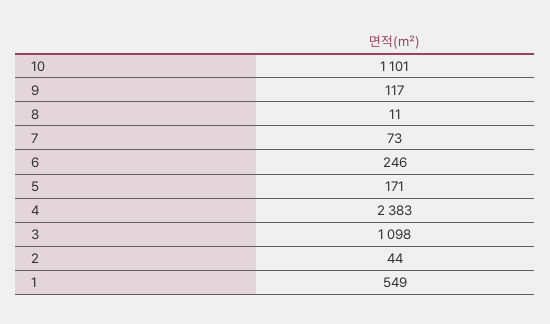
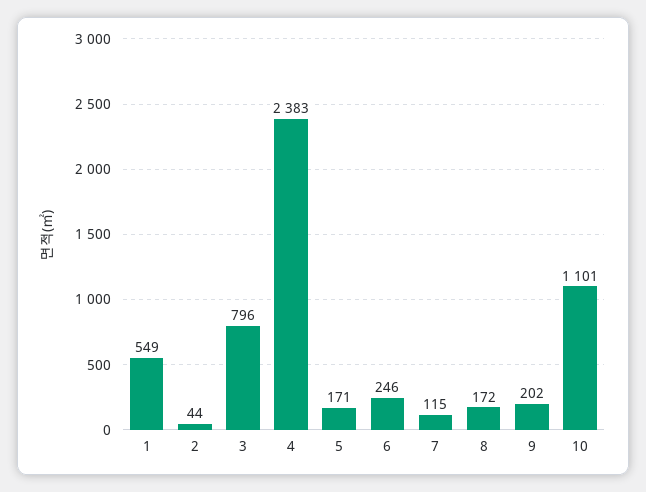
  {
    "10": 1101,
-   "9": 117,
+   "9": 202,
-   "8": 11,
+   "8": 172,
-   "7": 73,
+   "7": 115,
    "6": 246,
    "5": 171,
    "4": 2383,
-   "3": 1098,
+   "3": 796,
    "2": 44,
    "1": 549
  }

